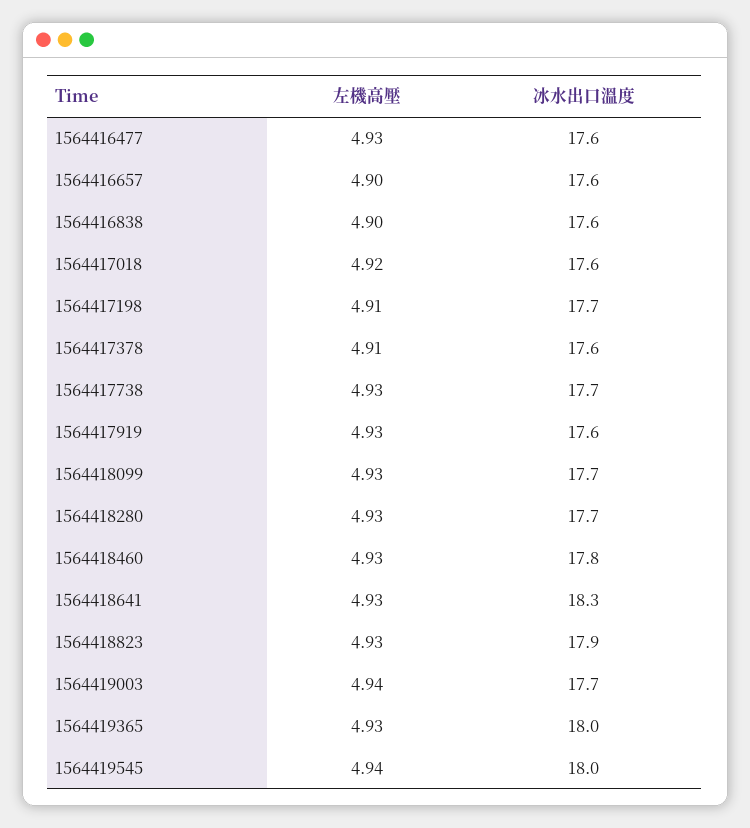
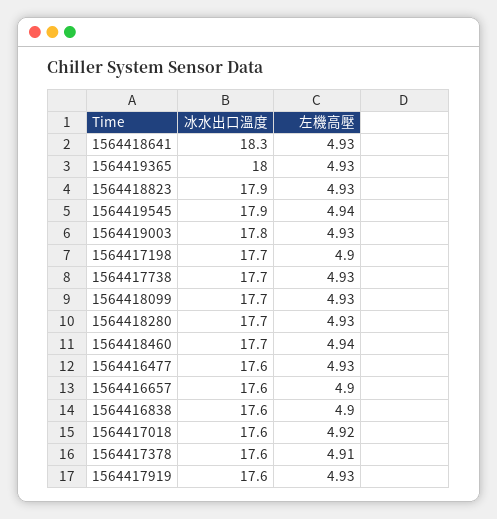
  {
    "左機高壓": {
      "1564416477": 4.93,
      "1564416657": 4.9,
      "1564416838": 4.9,
      "1564417018": 4.92,
-     "1564417198": 4.91,
+     "1564417198": 4.9,
      "1564417378": 4.91,
      "1564417738": 4.93,
      "1564417919": 4.93,
      "1564418099": 4.93,
      "1564418280": 4.93,
-     "1564418460": 4.93,
+     "1564418460": 4.94,
      "1564418641": 4.93,
      "1564418823": 4.93,
-     "1564419003": 4.94,
+     "1564419003": 4.93,
      "1564419365": 4.93,
      "1564419545": 4.94
    },
    "冰水出口溫度": {
      "1564416477": 17.6,
      "1564416657": 17.6,
      "1564416838": 17.6,
      "1564417018": 17.6,
      "1564417198": 17.7,
      "1564417378": 17.6,
      "1564417738": 17.7,
      "1564417919": 17.6,
      "1564418099": 17.7,
      "1564418280": 17.7,
-     "1564418460": 17.8,
+     "1564418460": 17.7,
      "1564418641": 18.3,
      "1564418823": 17.9,
-     "1564419003": 17.7,
+     "1564419003": 17.8,
      "1564419365": 18,
-     "1564419545": 18
+     "1564419545": 17.9
    }
  }

